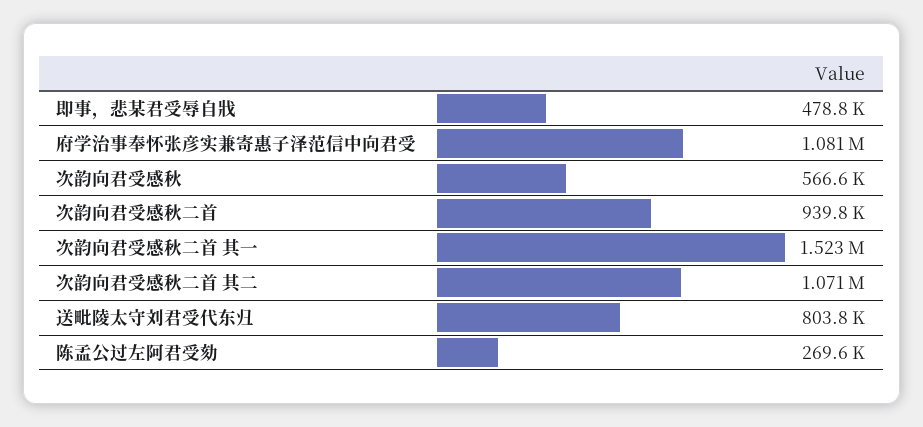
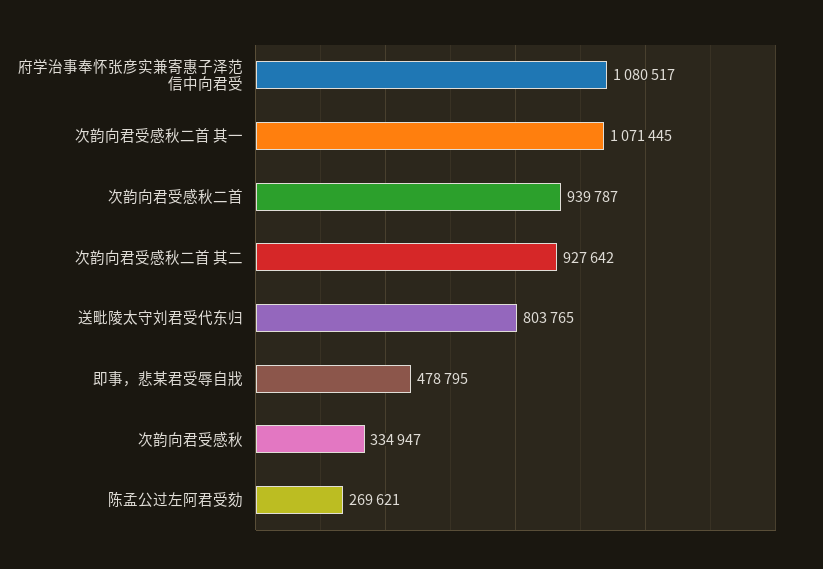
  {
    "即事，悲某君受辱自戕": 478795,
    "府学治事奉怀张彦实兼寄惠子泽范信中向君受": 1080517,
-   "次韵向君受感秋": 566600,
+   "次韵向君受感秋": 334947,
    "次韵向君受感秋二首": 939787,
-   "次韵向君受感秋二首 其一": 1523000,
+   "次韵向君受感秋二首 其一": 1071445,
-   "次韵向君受感秋二首 其二": 1071000,
+   "次韵向君受感秋二首 其二": 927642,
    "送毗陵太守刘君受代东归": 803765,
    "陈孟公过左阿君受劾": 269621
  }

